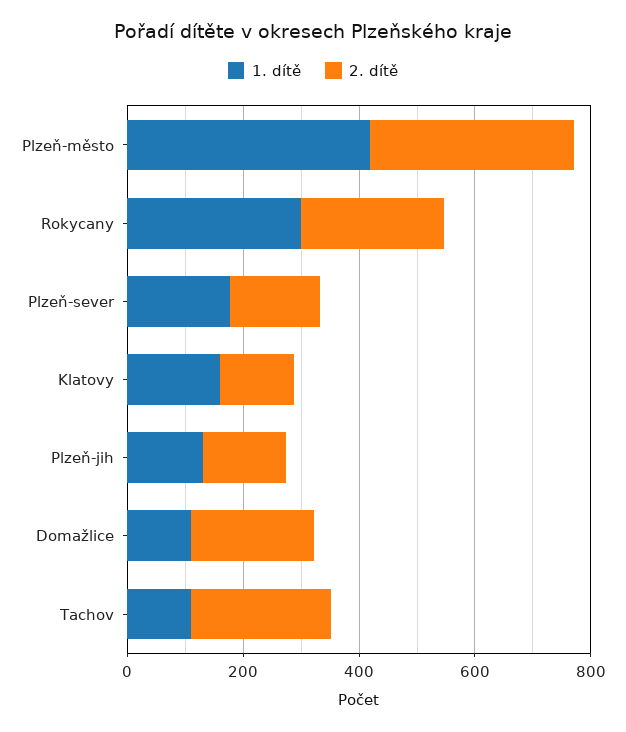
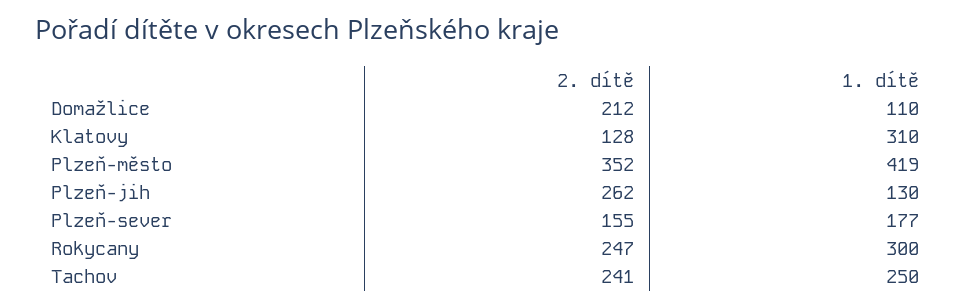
  {
    "1. dítě": {
      "Plzeň-město": 419,
      "Rokycany": 300,
      "Plzeň-sever": 177,
-     "Klatovy": 150,
+     "Klatovy": 310,
      "Plzeň-jih": 130,
      "Domažlice": 110,
-     "Tachov": 100
+     "Tachov": 250
    },
    "2. dítě": {
      "Plzeň-město": 352,
      "Rokycany": 247,
      "Plzeň-sever": 155,
      "Klatovy": 128,
-     "Plzeň-jih": 150,
+     "Plzeň-jih": 262,
      "Domažlice": 212,
      "Tachov": 241
    }
  }

